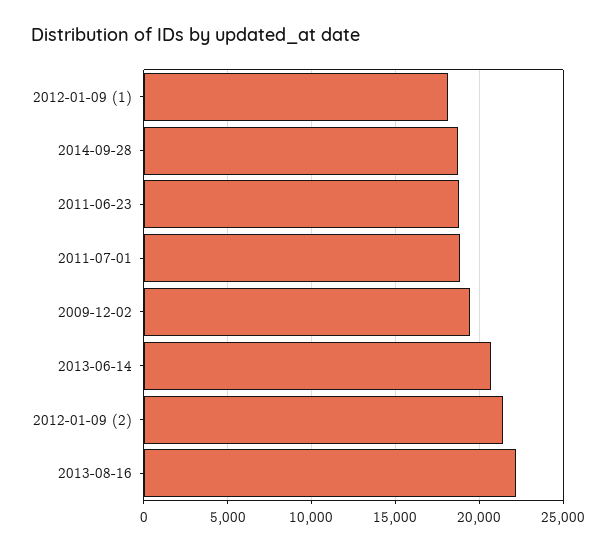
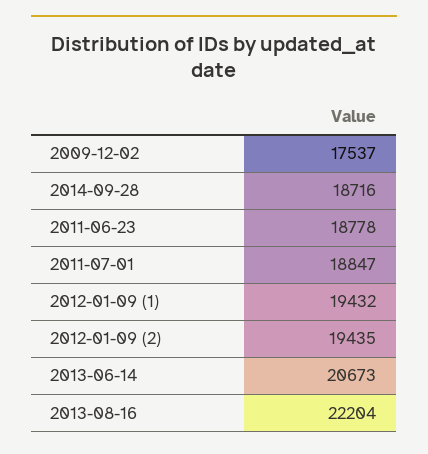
  {
-   "2012-01-09 (1)": 18000,
+   "2012-01-09 (1)": 19432,
    "2014-09-28": 18716,
    "2011-06-23": 18778,
    "2011-07-01": 18847,
-   "2009-12-02": 19500,
+   "2009-12-02": 17537,
    "2013-06-14": 20673,
-   "2012-01-09 (2)": 21500,
+   "2012-01-09 (2)": 19435,
    "2013-08-16": 22204
  }

